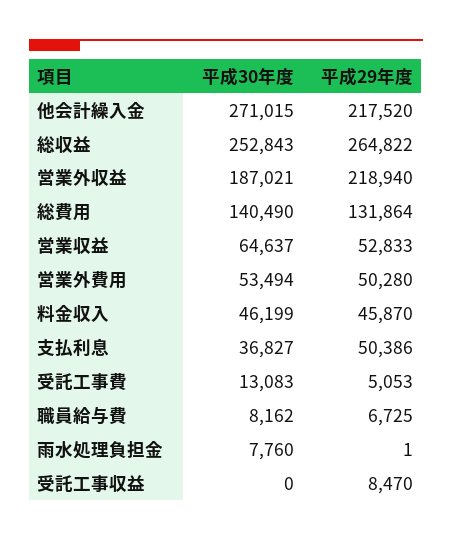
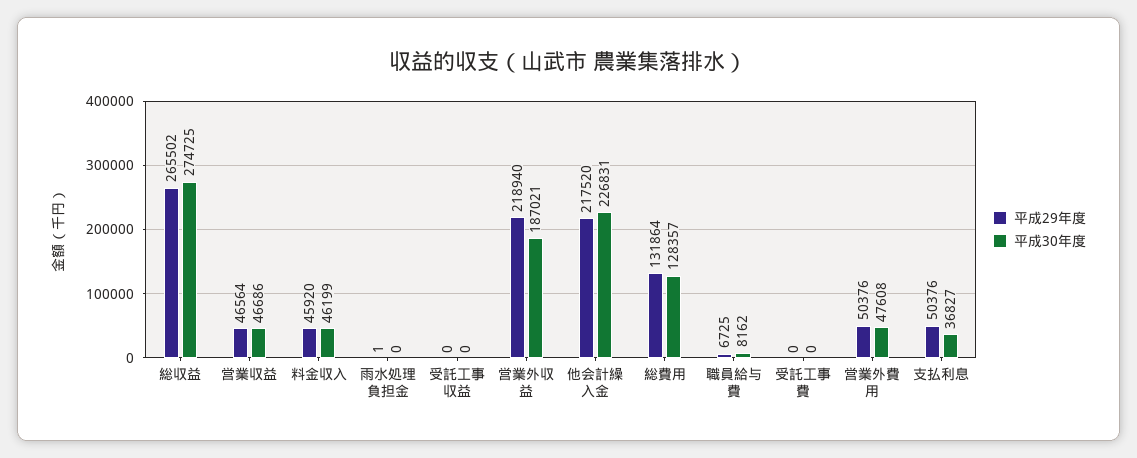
  {
    "平成30年度": {
-     "他会計繰入金": 271015,
+     "他会計繰入金": 226831,
-     "総収益": 252843,
+     "総収益": 274725,
      "営業外収益": 187021,
-     "総費用": 140490,
+     "総費用": 128357,
-     "営業収益": 64637,
+     "営業収益": 46686,
-     "営業外費用": 53494,
+     "営業外費用": 47608,
      "料金収入": 46199,
      "支払利息": 36827,
-     "受託工事費": 13083,
+     "受託工事費": 0,
      "職員給与費": 8162,
-     "雨水処理負担金": 7760,
+     "雨水処理負担金": 0,
      "受託工事収益": 0
    },
    "平成29年度": {
      "他会計繰入金": 217520,
-     "総収益": 264822,
+     "総収益": 265502,
      "営業外収益": 218940,
      "総費用": 131864,
-     "営業収益": 52833,
+     "営業収益": 46564,
-     "営業外費用": 50280,
+     "営業外費用": 50376,
-     "料金収入": 45870,
+     "料金収入": 45920,
-     "支払利息": 50386,
+     "支払利息": 50376,
-     "受託工事費": 5053,
+     "受託工事費": 0,
      "職員給与費": 6725,
      "雨水処理負担金": 1,
-     "受託工事収益": 8470
+     "受託工事収益": 0
    }
  }

